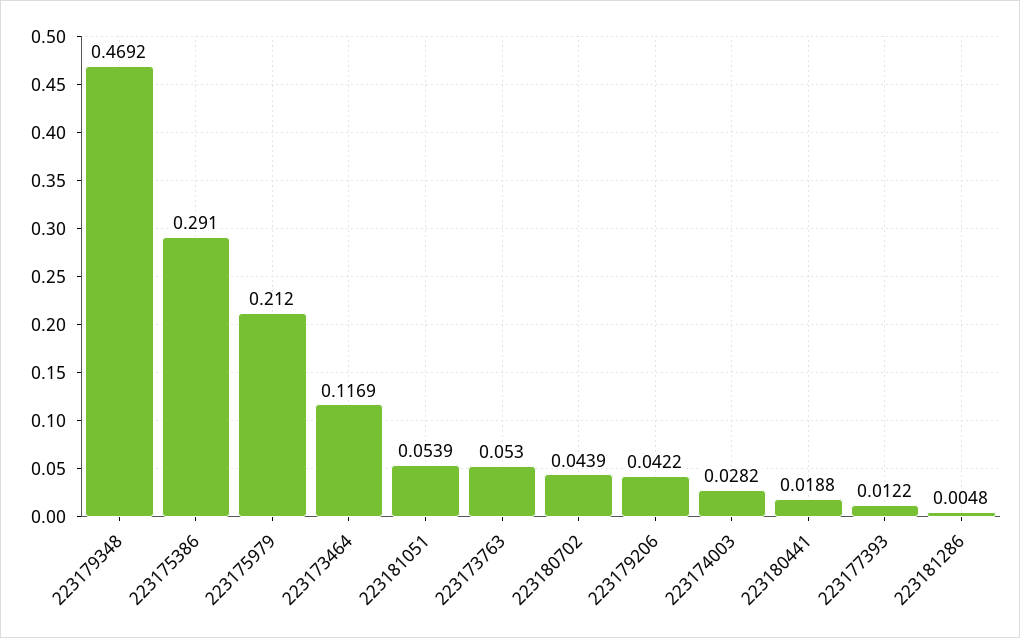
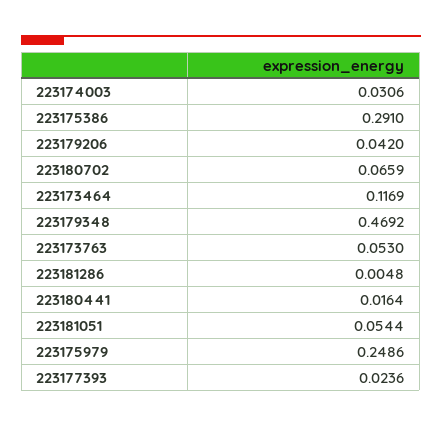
  {
    "223179348": 0.4692,
    "223175386": 0.291,
-   "223175979": 0.212,
+   "223175979": 0.2486,
    "223173464": 0.1169,
-   "223181051": 0.0539,
+   "223181051": 0.0544,
    "223173763": 0.053,
-   "223180702": 0.0439,
+   "223180702": 0.0659,
-   "223179206": 0.0422,
+   "223179206": 0.042,
-   "223174003": 0.0282,
+   "223174003": 0.0306,
-   "223180441": 0.0188,
+   "223180441": 0.0164,
-   "223177393": 0.0122,
+   "223177393": 0.0236,
    "223181286": 0.0048
  }

